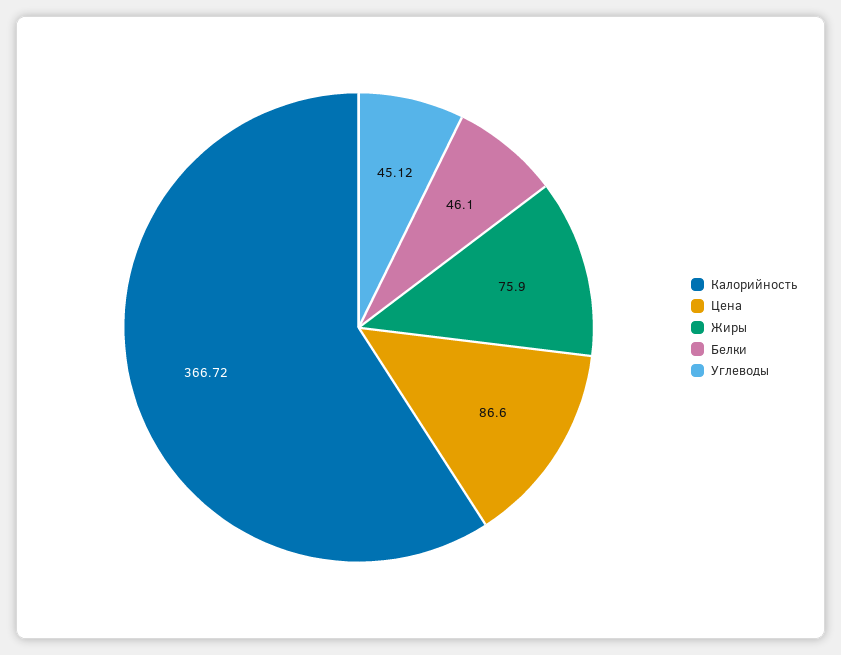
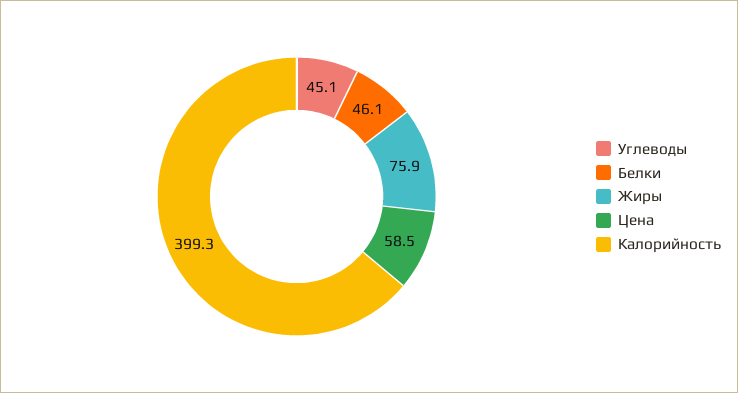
  {
-   "Калорийность": 366.72,
+   "Калорийность": 399.3,
-   "Цена": 86.6,
+   "Цена": 58.5,
    "Жиры": 75.9,
    "Белки": 46.1,
    "Углеводы": 45.12
  }

